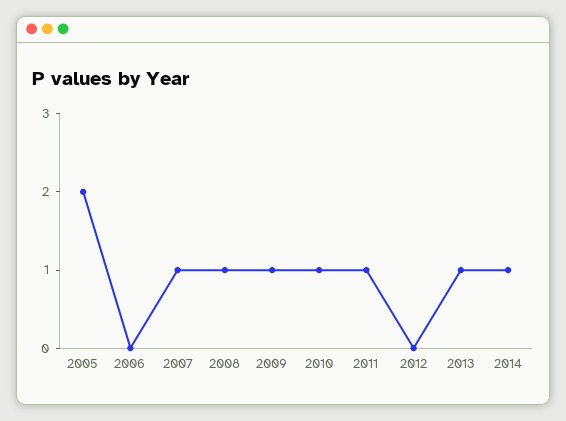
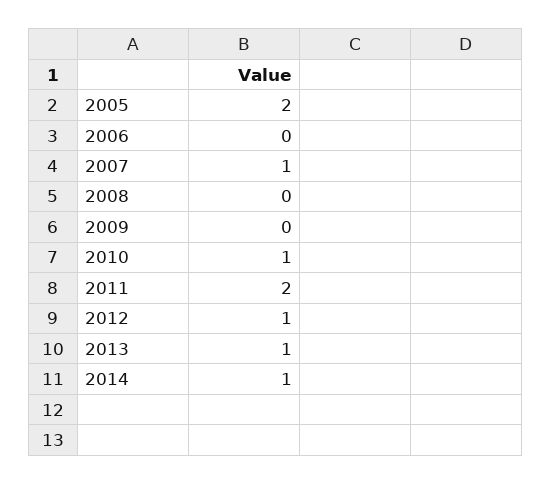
  {
    "2005": 2,
    "2006": 0,
    "2007": 1,
-   "2008": 1,
+   "2008": 0,
-   "2009": 1,
+   "2009": 0,
    "2010": 1,
-   "2011": 1,
+   "2011": 2,
-   "2012": 0,
+   "2012": 1,
    "2013": 1,
    "2014": 1
  }

